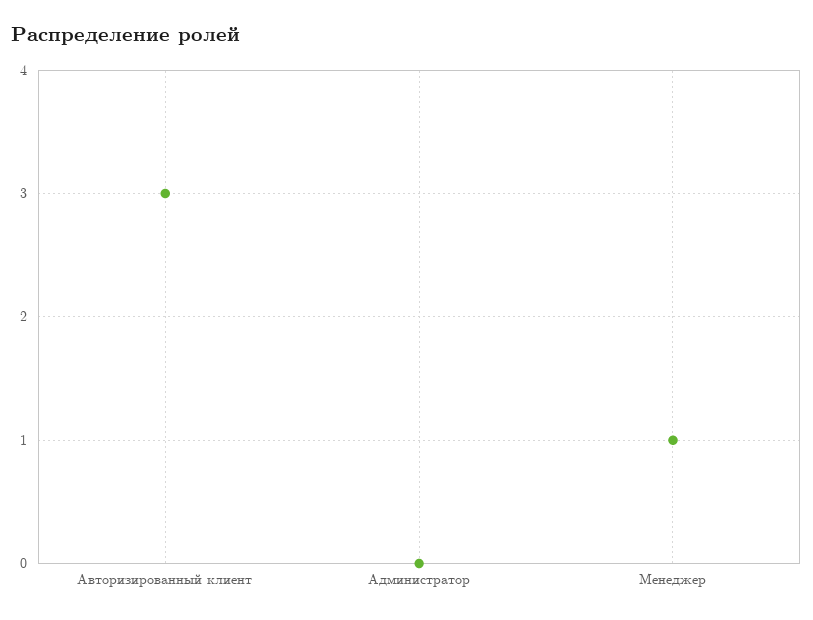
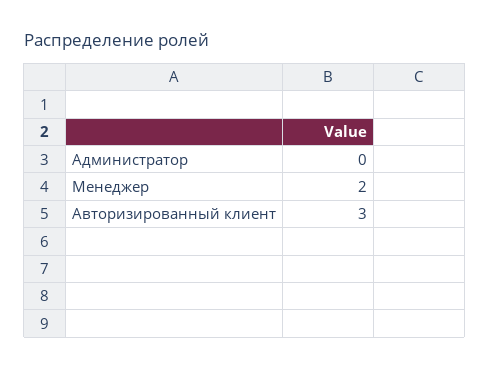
  {
    "Авторизированный клиент": 3,
    "Администратор": 0,
-   "Менеджер": 1
+   "Менеджер": 2
  }

